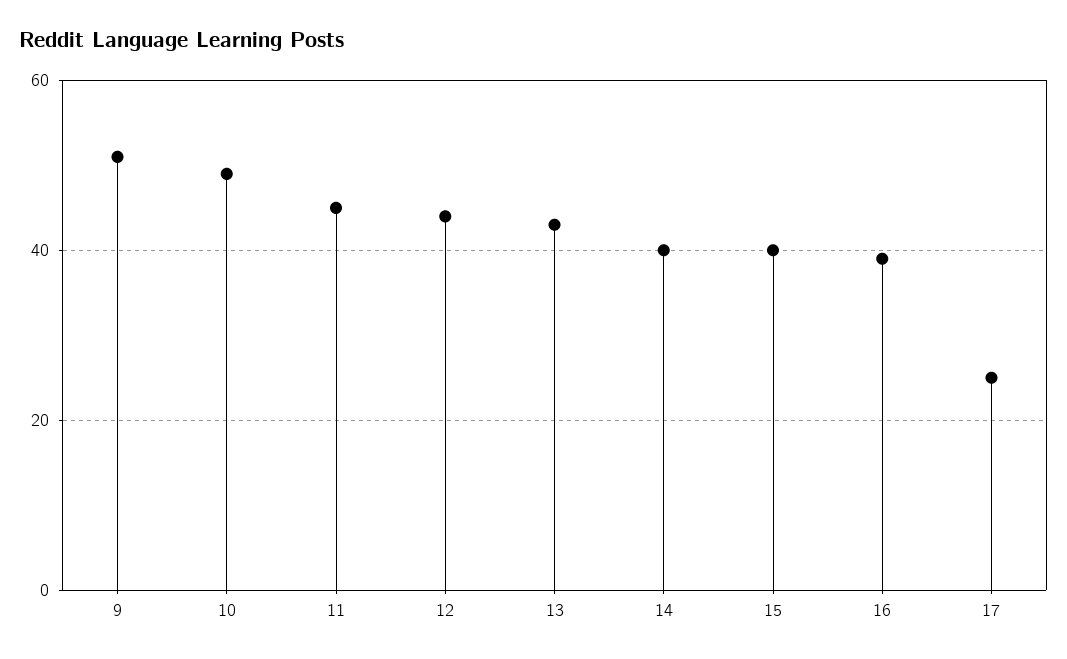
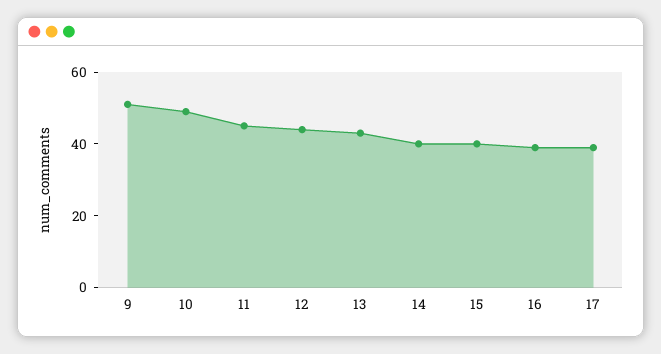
  {
    "9": 50,
    "10": 50,
    "11": 45,
    "12": 45,
    "13": 45,
    "14": 40,
    "15": 40,
    "16": 40,
-   "17": 25
+   "17": 40
  }

